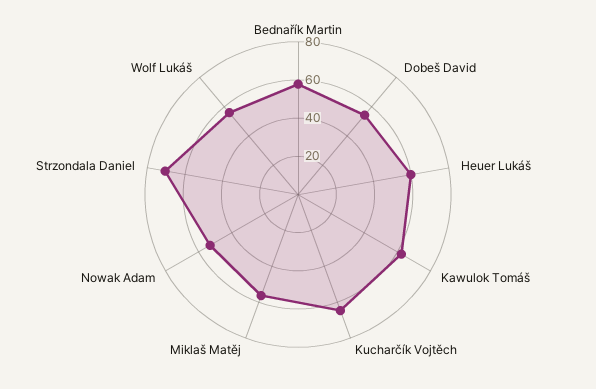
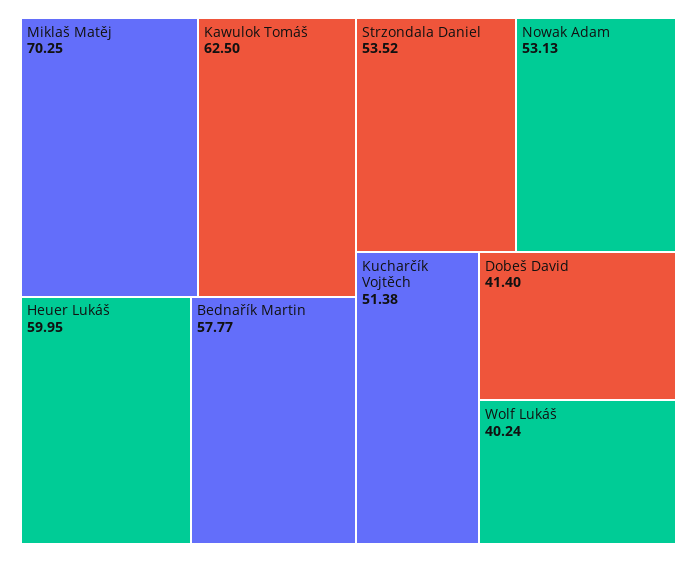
  {
    "Bednařík Martin": 57.77,
-   "Dobeš David": 55,
+   "Dobeš David": 41.4,
    "Heuer Lukáš": 59.95,
    "Kawulok Tomáš": 62.5,
-   "Kucharčík Vojtěch": 65,
+   "Kucharčík Vojtěch": 51.38,
-   "Miklaš Matěj": 55,
+   "Miklaš Matěj": 70.25,
    "Nowak Adam": 53.13,
-   "Strzondala Daniel": 70,
+   "Strzondala Daniel": 53.52,
-   "Wolf Lukáš": 55
+   "Wolf Lukáš": 40.24
  }

